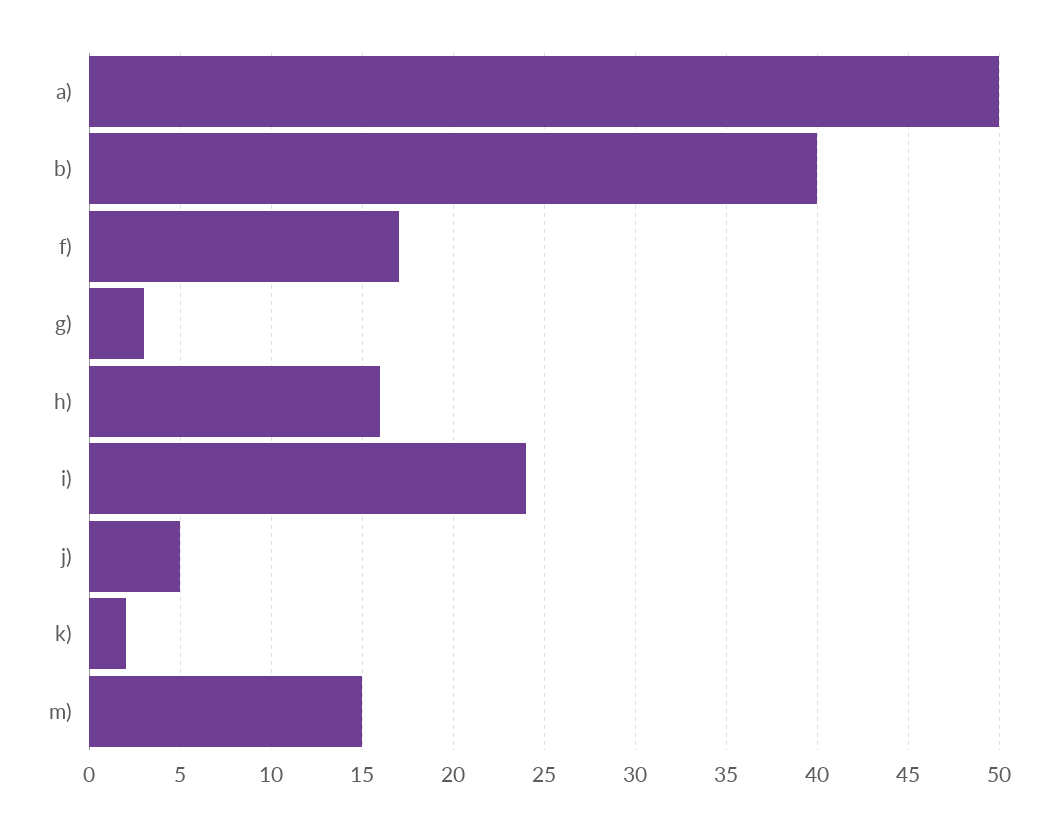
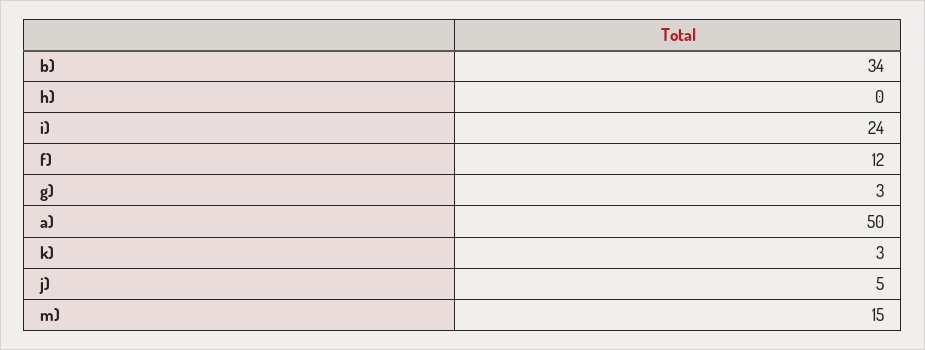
  {
    "a)": 50,
-   "b)": 40,
+   "b)": 34,
-   "f)": 17,
+   "f)": 12,
    "g)": 3,
-   "h)": 16,
+   "h)": 0,
    "i)": 24,
    "j)": 5,
-   "k)": 2,
+   "k)": 3,
    "m)": 15
  }

